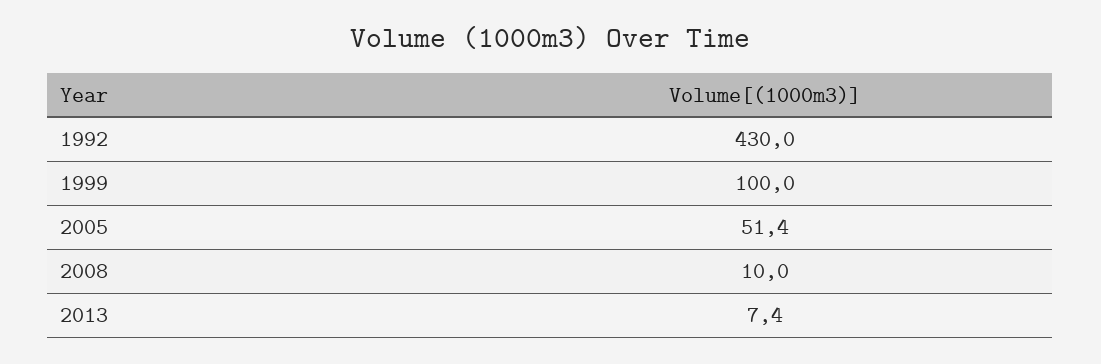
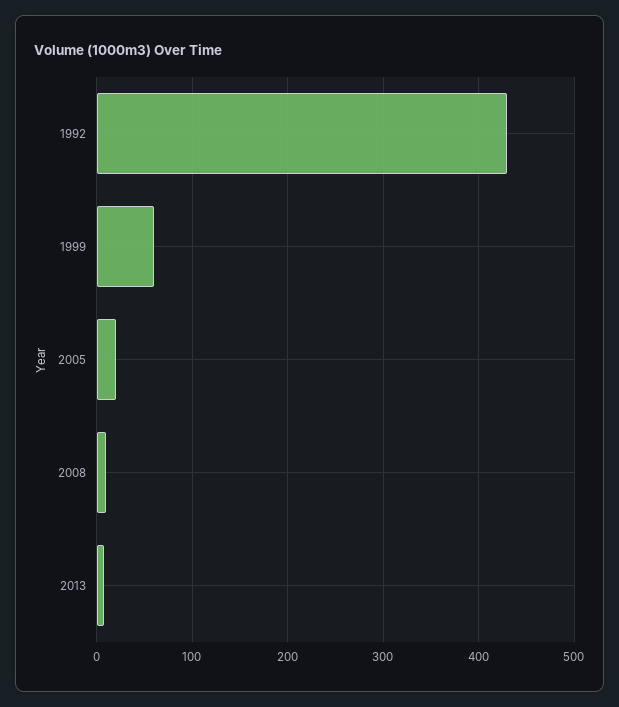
  {
    "1992": 430,
-   "1999": 100,
+   "1999": 60,
-   "2005": 51.4,
+   "2005": 20,
    "2008": 10,
    "2013": 7.4
  }

